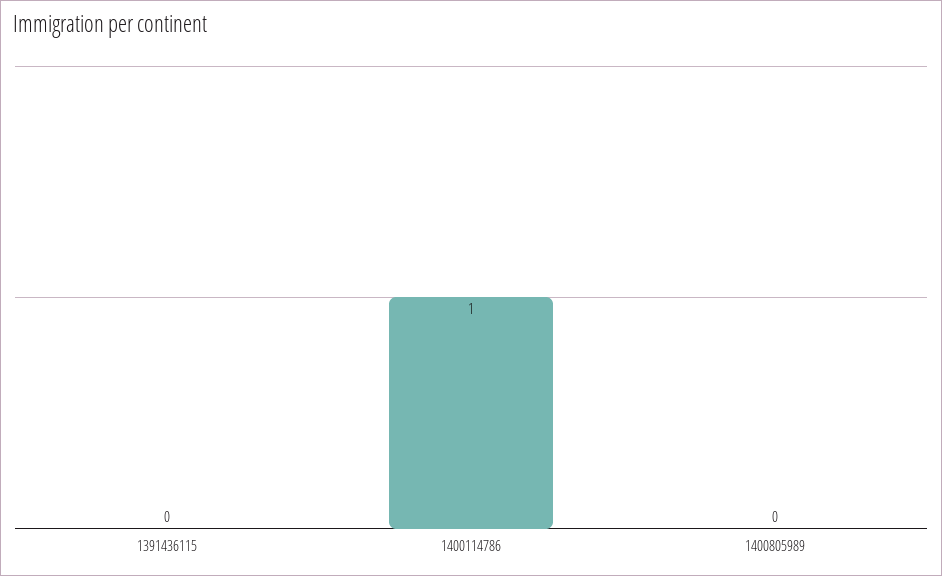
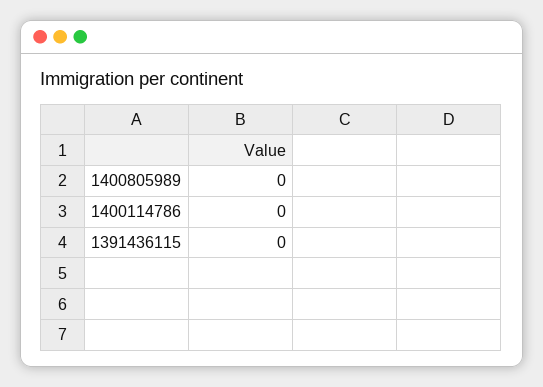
  {
    "1391436115": 0,
-   "1400114786": 1,
+   "1400114786": 0,
    "1400805989": 0
  }

